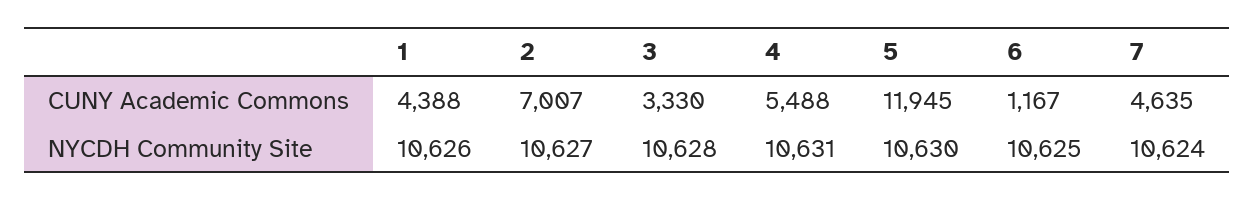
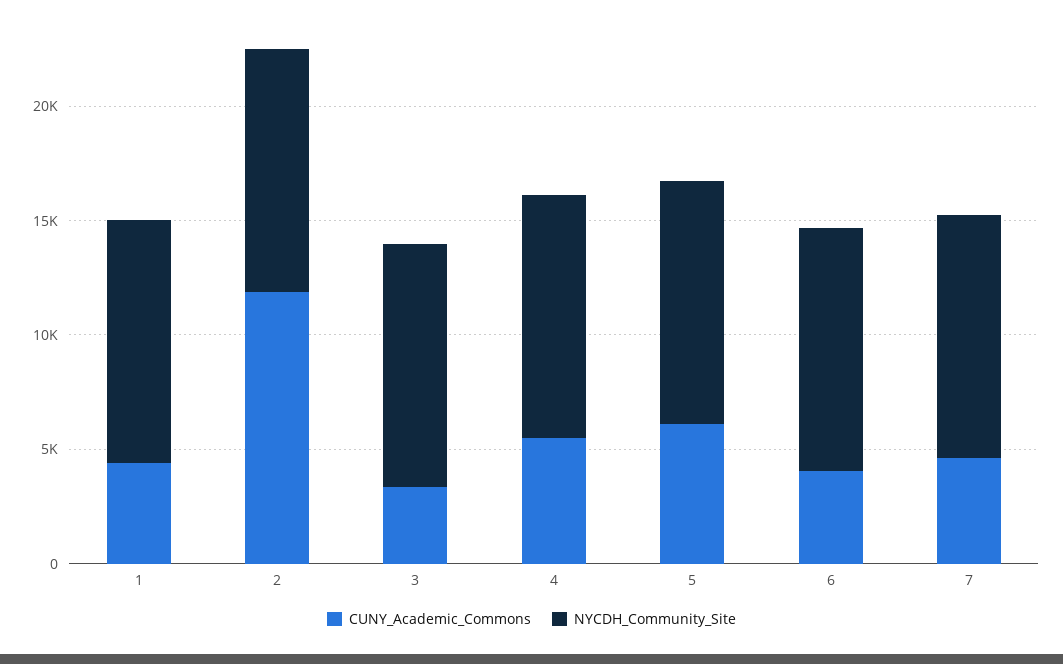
  {
    "CUNY Academic Commons": {
      "1": 4388,
-     "2": 7007,
+     "2": 12000,
      "3": 3330,
      "4": 5488,
-     "5": 11945,
+     "5": 6000,
-     "6": 1167,
+     "6": 4000,
      "7": 4635
    },
    "NYCDH Community Site": {
      "1": 10626,
      "2": 10627,
      "3": 10628,
      "4": 10631,
      "5": 10630,
      "6": 10625,
      "7": 10624
    }
  }

